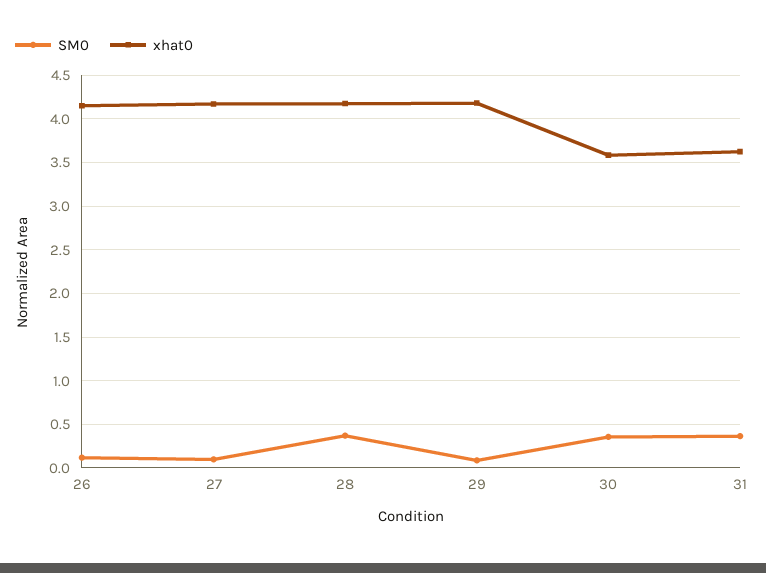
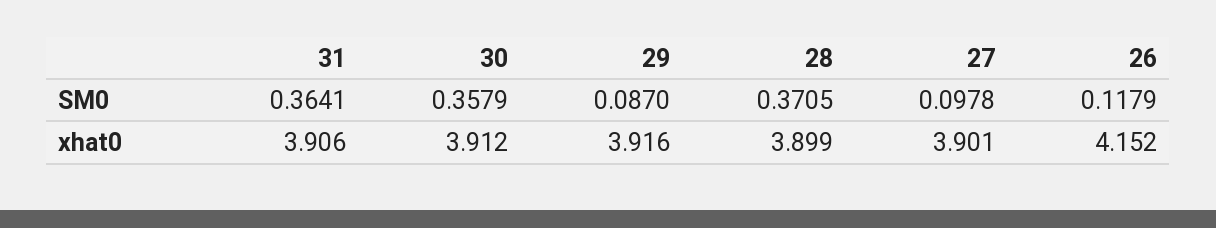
  {
    "SM0": {
      "26": 0.1179,
      "27": 0.0978,
      "28": 0.3705,
      "29": 0.087,
      "30": 0.3579,
      "31": 0.3641
    },
    "xhat0": {
      "26": 4.152,
-     "27": 4.2,
+     "27": 3.901,
-     "28": 4.2,
+     "28": 3.899,
-     "29": 4.2,
+     "29": 3.916,
-     "30": 3.6,
+     "30": 3.912,
-     "31": 3.6
+     "31": 3.906
    }
  }

